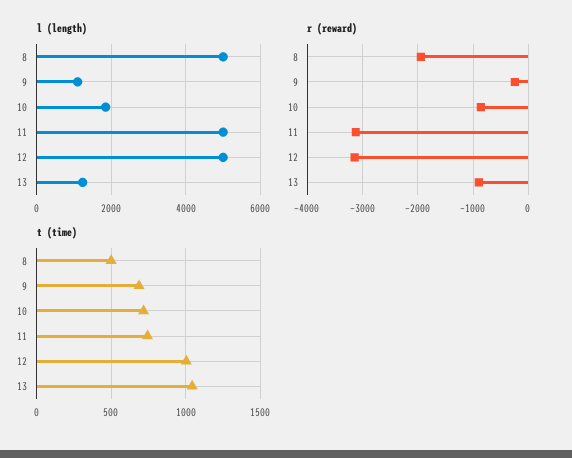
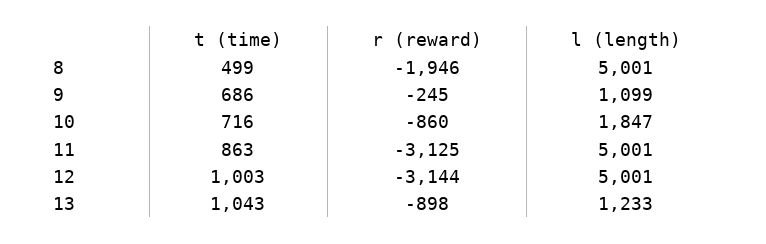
  {
    "l (length)": {
      "8": 5001,
      "9": 1099,
      "10": 1847,
      "11": 5001,
      "12": 5001,
      "13": 1233
    },
    "r (reward)": {
      "8": -1946,
      "9": -245,
      "10": -860,
      "11": -3125,
      "12": -3144,
      "13": -898
    },
    "t (time)": {
      "8": 499,
      "9": 686,
      "10": 716,
-     "11": 750,
+     "11": 863,
      "12": 1003,
      "13": 1043
    }
  }

